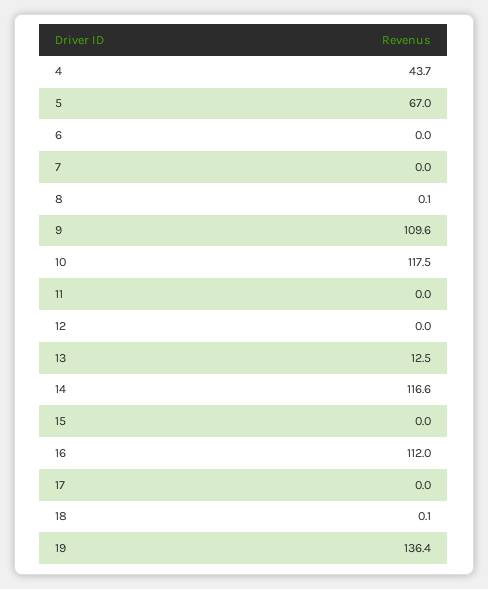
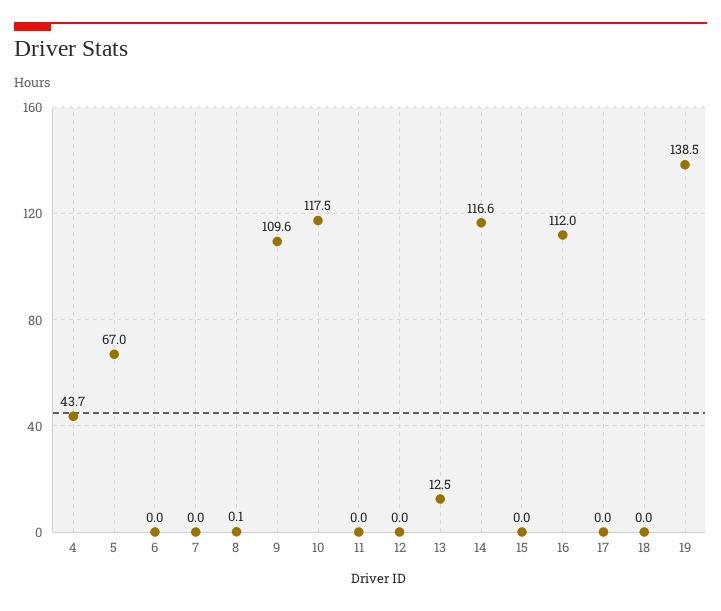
  {
    "4": 43.7,
    "5": 67,
    "6": 0,
    "7": 0,
    "8": 0.1,
    "9": 109.6,
    "10": 117.5,
    "11": 0,
    "12": 0,
    "13": 12.5,
    "14": 116.6,
    "15": 0,
    "16": 112,
    "17": 0,
-   "18": 0.1,
+   "18": 0,
-   "19": 136.4
+   "19": 138.5
  }

